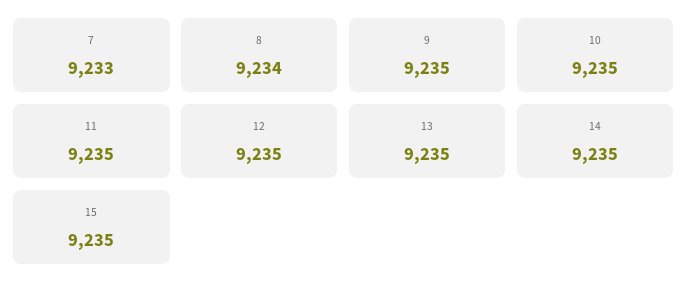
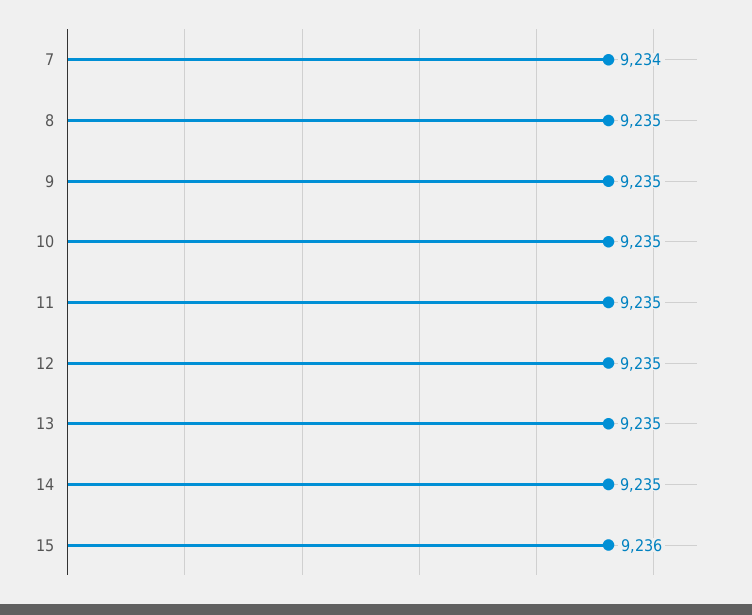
  {
-   "7": 9233,
+   "7": 9234,
-   "8": 9234,
+   "8": 9235,
    "9": 9235,
    "10": 9235,
    "11": 9235,
    "12": 9235,
    "13": 9235,
    "14": 9235,
-   "15": 9235
+   "15": 9236
  }

